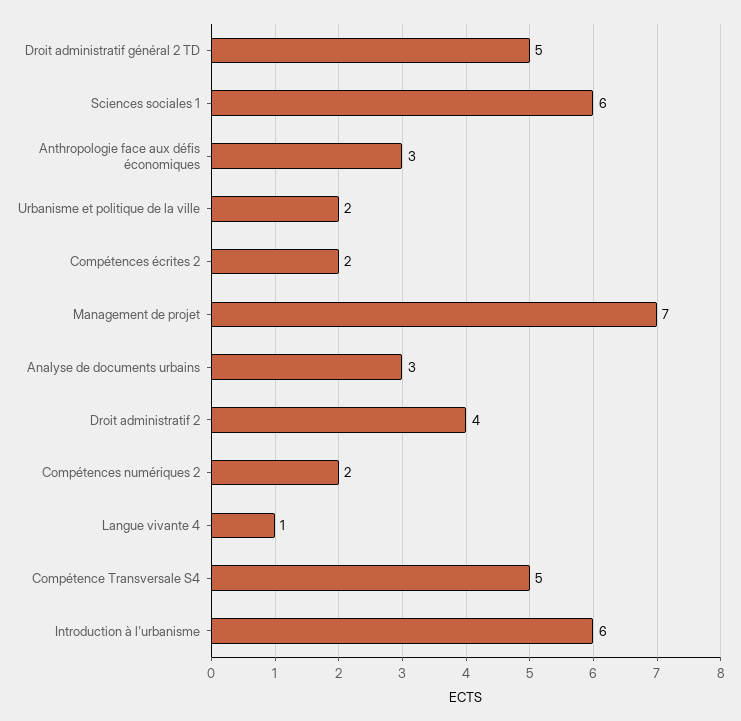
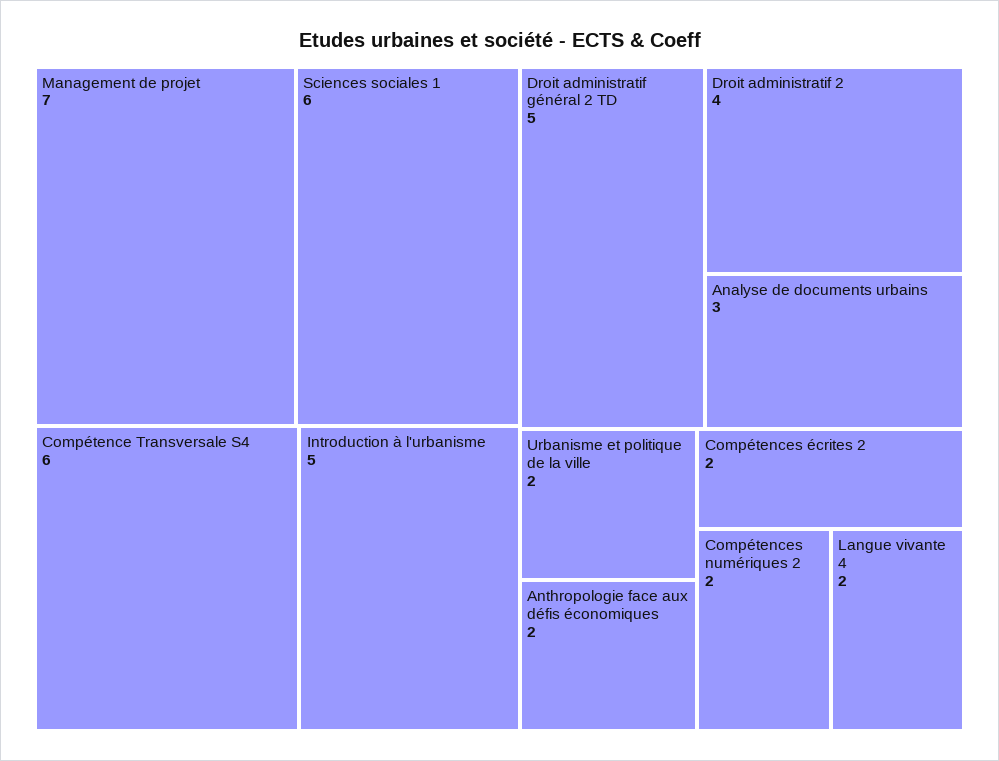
  {
    "Droit administratif général 2 TD": 5,
    "Sciences sociales 1": 6,
-   "Anthropologie face aux défis économiques": 3,
+   "Anthropologie face aux défis économiques": 2,
    "Urbanisme et politique de la ville": 2,
    "Compétences écrites 2": 2,
    "Management de projet": 7,
    "Analyse de documents urbains": 3,
    "Droit administratif 2": 4,
    "Compétences numériques 2": 2,
-   "Langue vivante 4": 1,
+   "Langue vivante 4": 2,
-   "Compétence Transversale S4": 5,
+   "Compétence Transversale S4": 6,
-   "Introduction à l'urbanisme": 6
+   "Introduction à l'urbanisme": 5
  }

